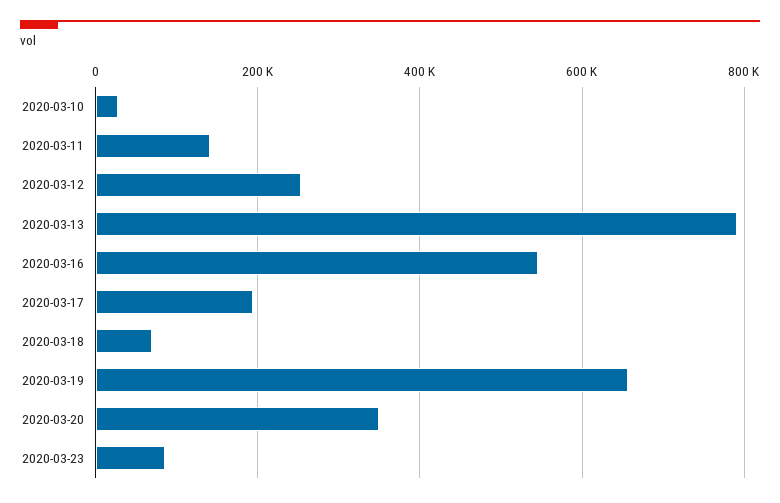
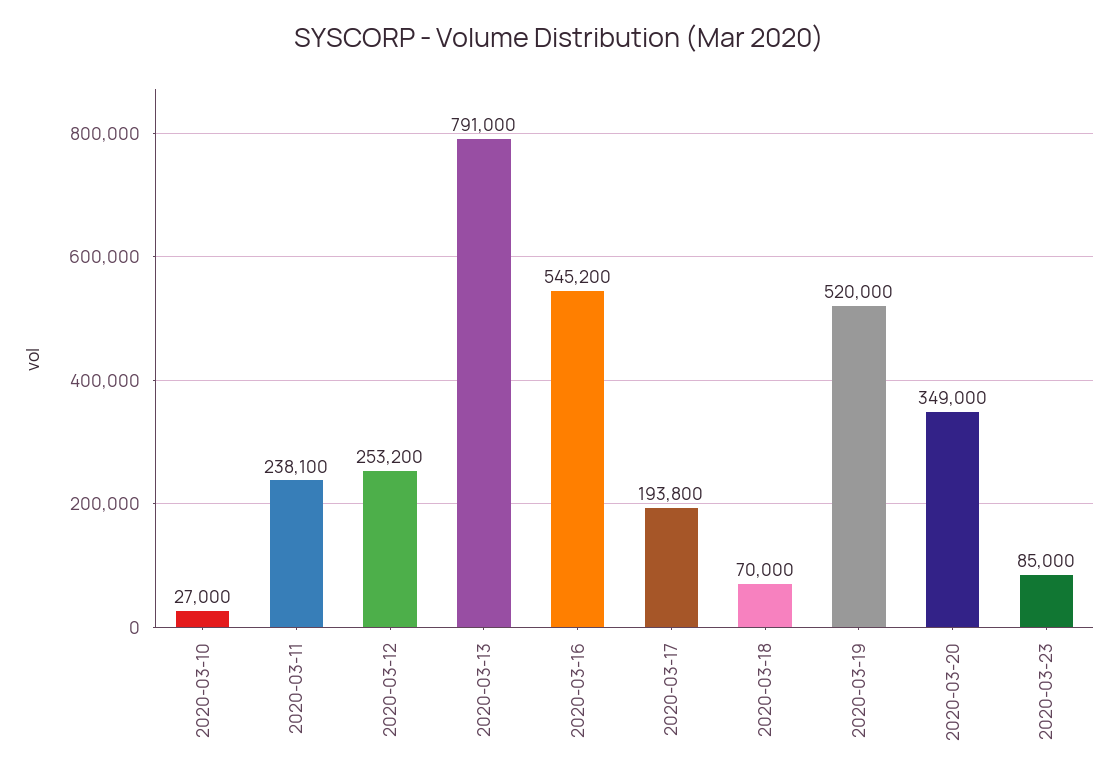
  {
    "2020-03-10": 27000,
-   "2020-03-11": 140000,
+   "2020-03-11": 238100,
    "2020-03-12": 253200,
    "2020-03-13": 791000,
    "2020-03-16": 545200,
    "2020-03-17": 193800,
    "2020-03-18": 70000,
-   "2020-03-19": 660000,
+   "2020-03-19": 520000,
    "2020-03-20": 349000,
    "2020-03-23": 85000
  }

